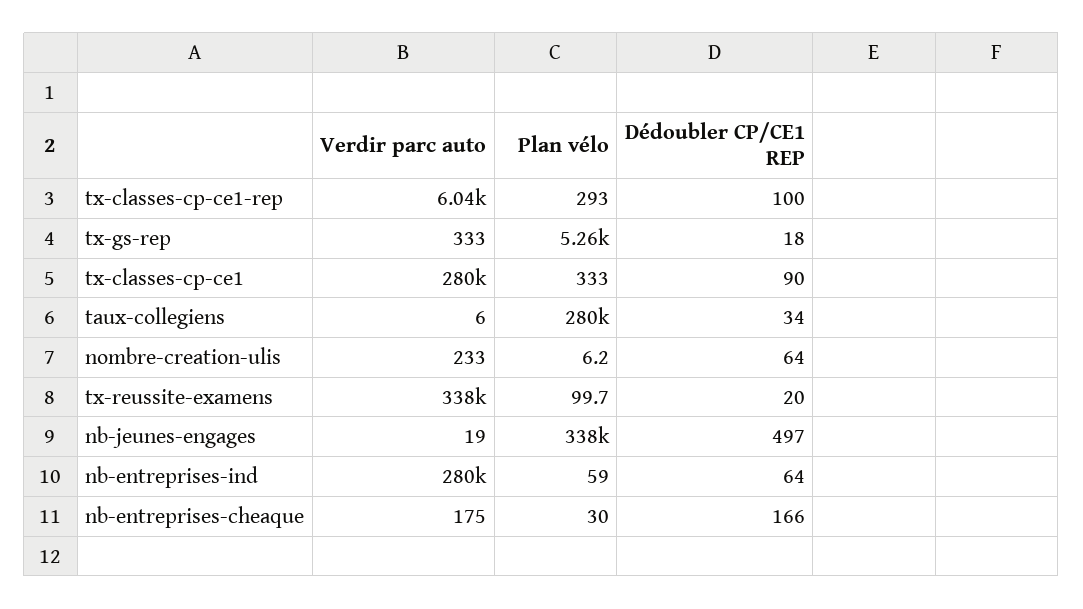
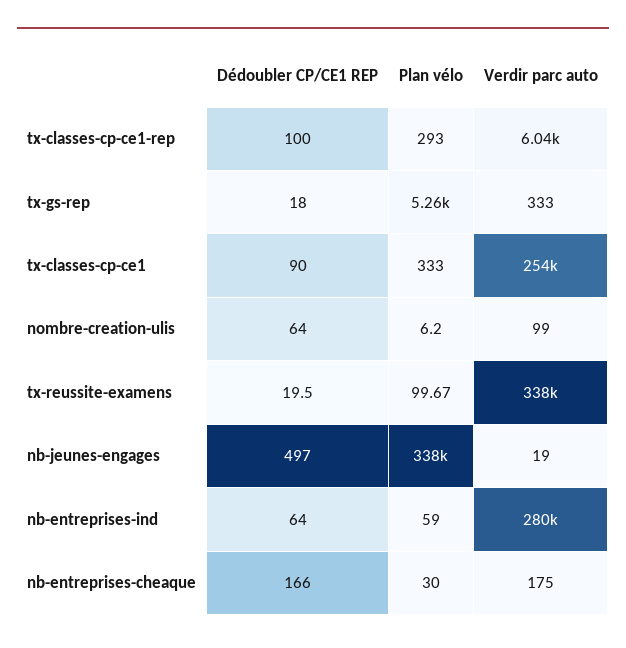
  {
    "Verdir parc auto": {
      "tx-classes-cp-ce1-rep": 6040,
      "tx-gs-rep": 333,
-     "tx-classes-cp-ce1": 280000,
+     "tx-classes-cp-ce1": 254000,
-     "taux-collegiens": 6,
-     "nombre-creation-ulis": 233,
+     "nombre-creation-ulis": 99,
      "tx-reussite-examens": 338000,
      "nb-jeunes-engages": 19,
      "nb-entreprises-ind": 280000,
      "nb-entreprises-cheaque": 175
    },
    "Plan vélo": {
      "tx-classes-cp-ce1-rep": 293,
      "tx-gs-rep": 5260,
      "tx-classes-cp-ce1": 333,
-     "taux-collegiens": 280000,
      "nombre-creation-ulis": 6.2,
      "tx-reussite-examens": 99.67,
      "nb-jeunes-engages": 338000,
      "nb-entreprises-ind": 59,
      "nb-entreprises-cheaque": 30
    },
    "Dédoubler CP/CE1 REP": {
      "tx-classes-cp-ce1-rep": 100,
      "tx-gs-rep": 18,
      "tx-classes-cp-ce1": 90,
-     "taux-collegiens": 34,
      "nombre-creation-ulis": 64,
      "tx-reussite-examens": 19.5,
      "nb-jeunes-engages": 497,
      "nb-entreprises-ind": 64,
      "nb-entreprises-cheaque": 166
    }
  }

